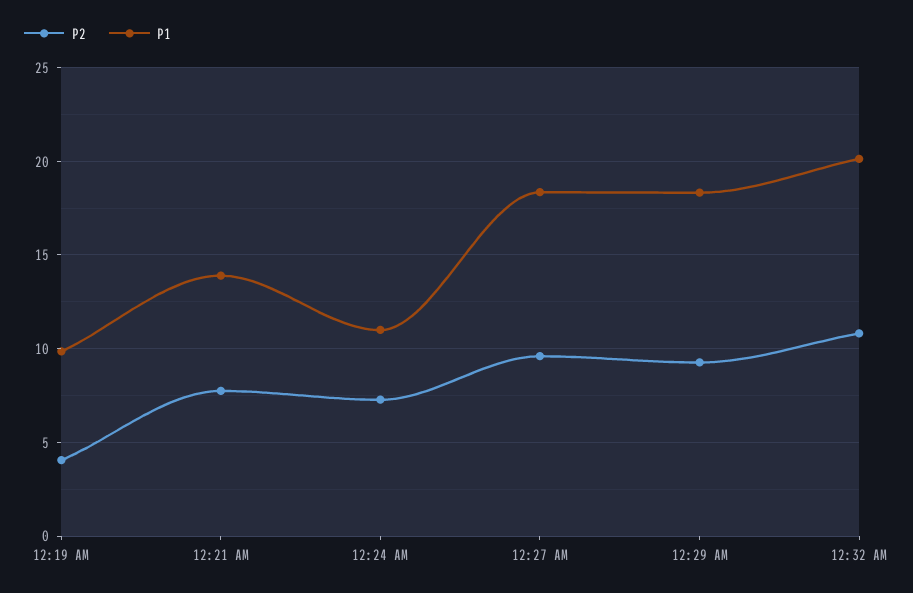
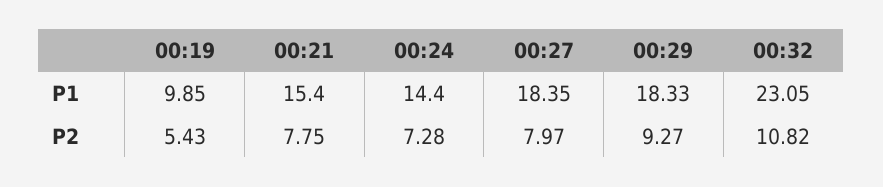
  {
    "P2": {
-     "12:19 AM": 4,
+     "12:19 AM": 5.43,
      "12:21 AM": 7.75,
      "12:24 AM": 7.28,
-     "12:27 AM": 9.5,
+     "12:27 AM": 7.97,
      "12:29 AM": 9.27,
      "12:32 AM": 10.82
    },
    "P1": {
      "12:19 AM": 9.85,
-     "12:21 AM": 14,
+     "12:21 AM": 15.4,
-     "12:24 AM": 11,
+     "12:24 AM": 14.4,
      "12:27 AM": 18.35,
      "12:29 AM": 18.33,
-     "12:32 AM": 20
+     "12:32 AM": 23.05
    }
  }

